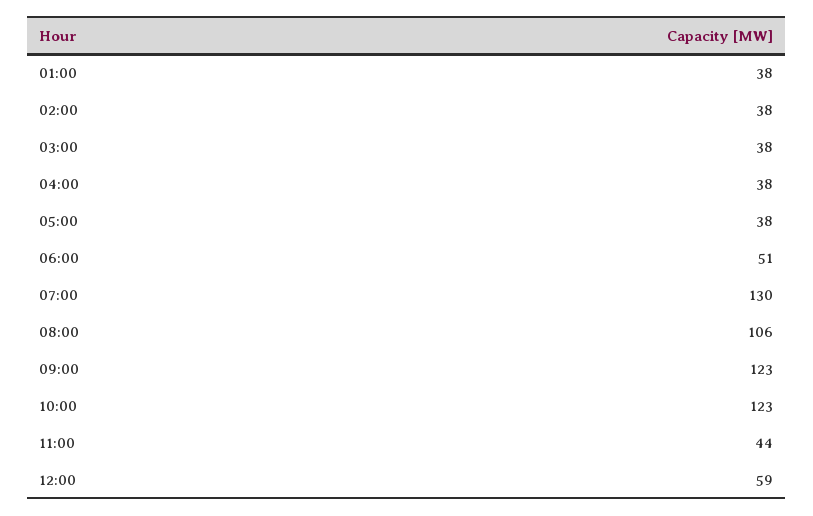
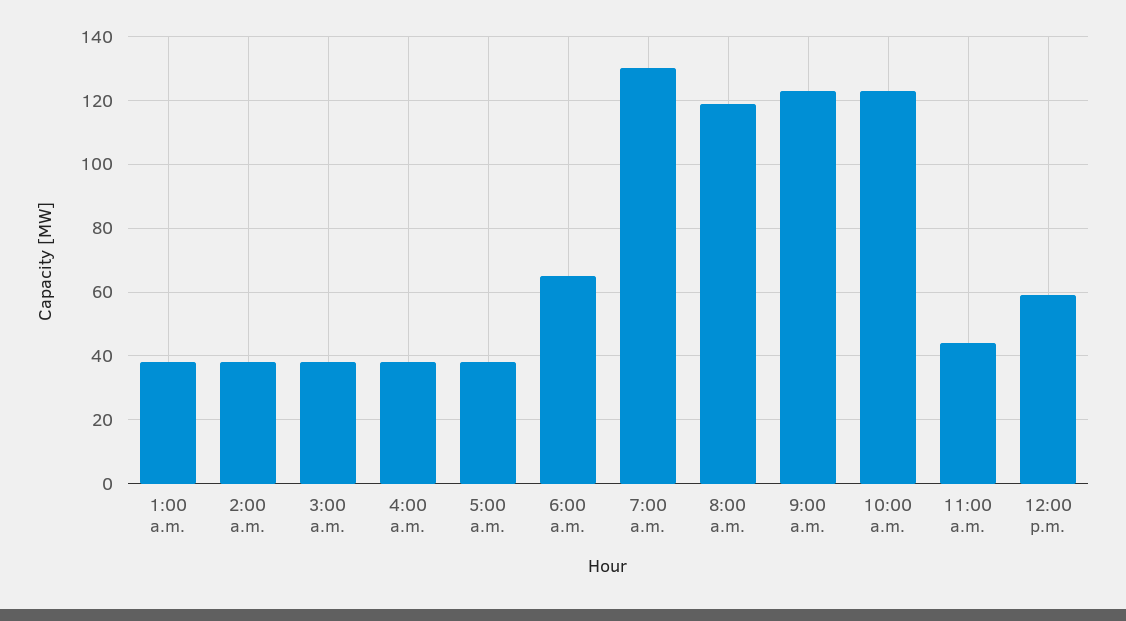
  {
    "01:00": 38,
    "02:00": 38,
    "03:00": 38,
    "04:00": 38,
    "05:00": 38,
-   "06:00": 51,
+   "06:00": 65,
    "07:00": 130,
-   "08:00": 106,
+   "08:00": 120,
    "09:00": 123,
    "10:00": 123,
    "11:00": 44,
    "12:00": 59
  }

